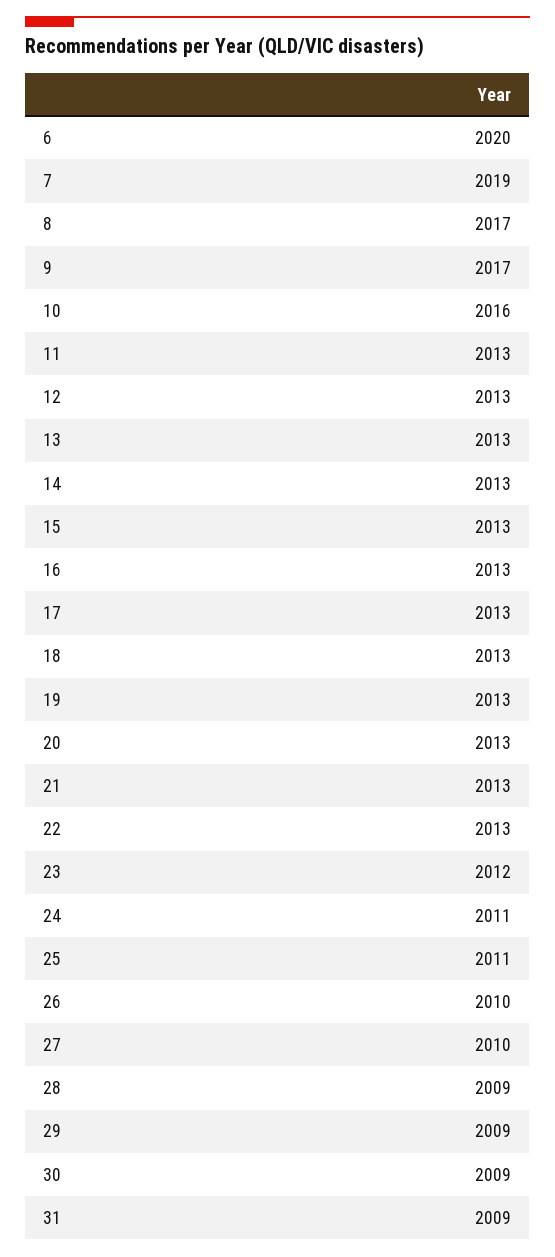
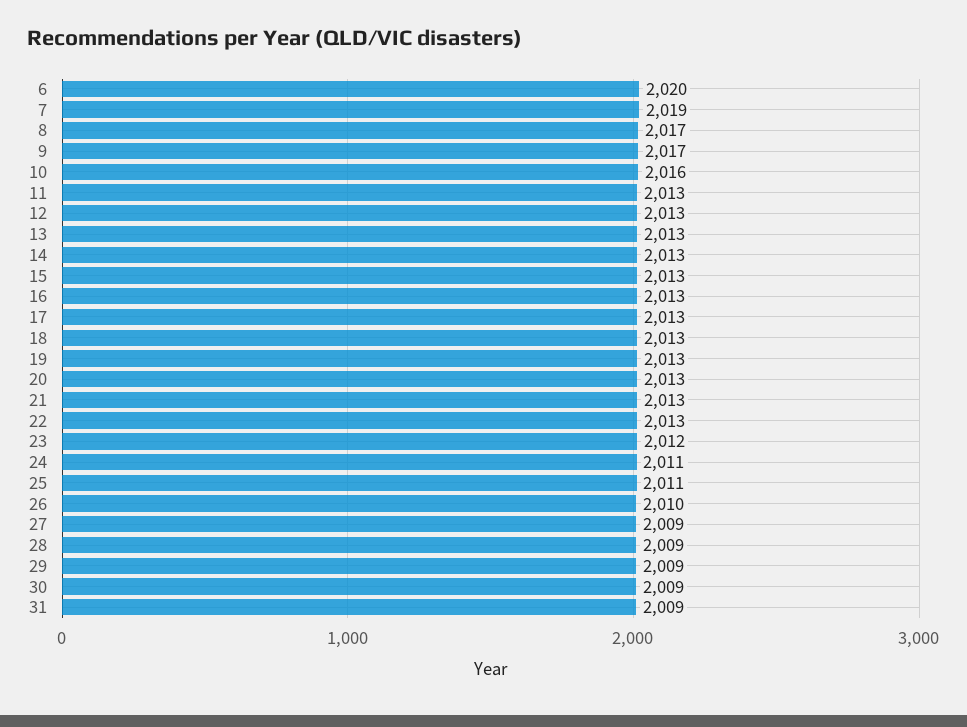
  {
    "6": 2020,
    "7": 2019,
    "8": 2017,
    "9": 2017,
    "10": 2016,
    "11": 2013,
    "12": 2013,
    "13": 2013,
    "14": 2013,
    "15": 2013,
    "16": 2013,
    "17": 2013,
    "18": 2013,
    "19": 2013,
    "20": 2013,
    "21": 2013,
    "22": 2013,
    "23": 2012,
    "24": 2011,
    "25": 2011,
    "26": 2010,
-   "27": 2010,
+   "27": 2009,
    "28": 2009,
    "29": 2009,
    "30": 2009,
    "31": 2009
  }

